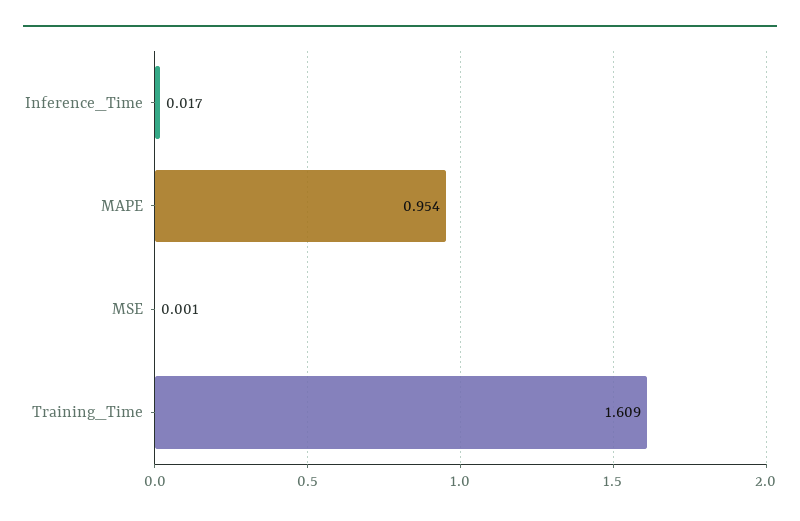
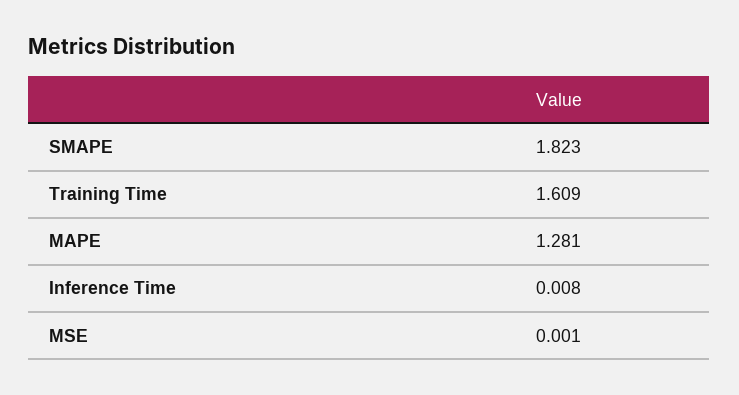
  {
-   "Inference_Time": 0.017,
+   "Inference_Time": 0.008,
-   "MAPE": 0.954,
+   "MAPE": 1.281,
    "MSE": 0.001,
-   "Training_Time": 1.609
+   "Training_Time": 1.609,
+   "SMAPE": 1.823
  }

